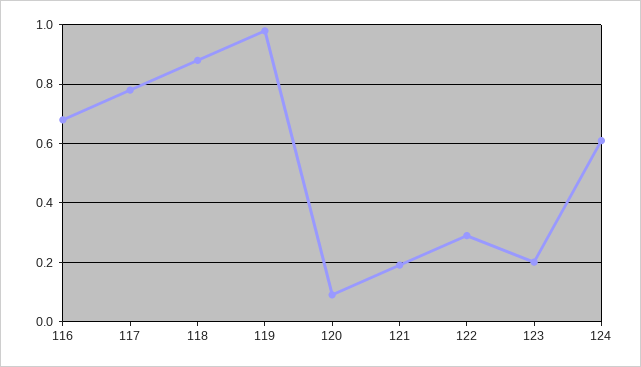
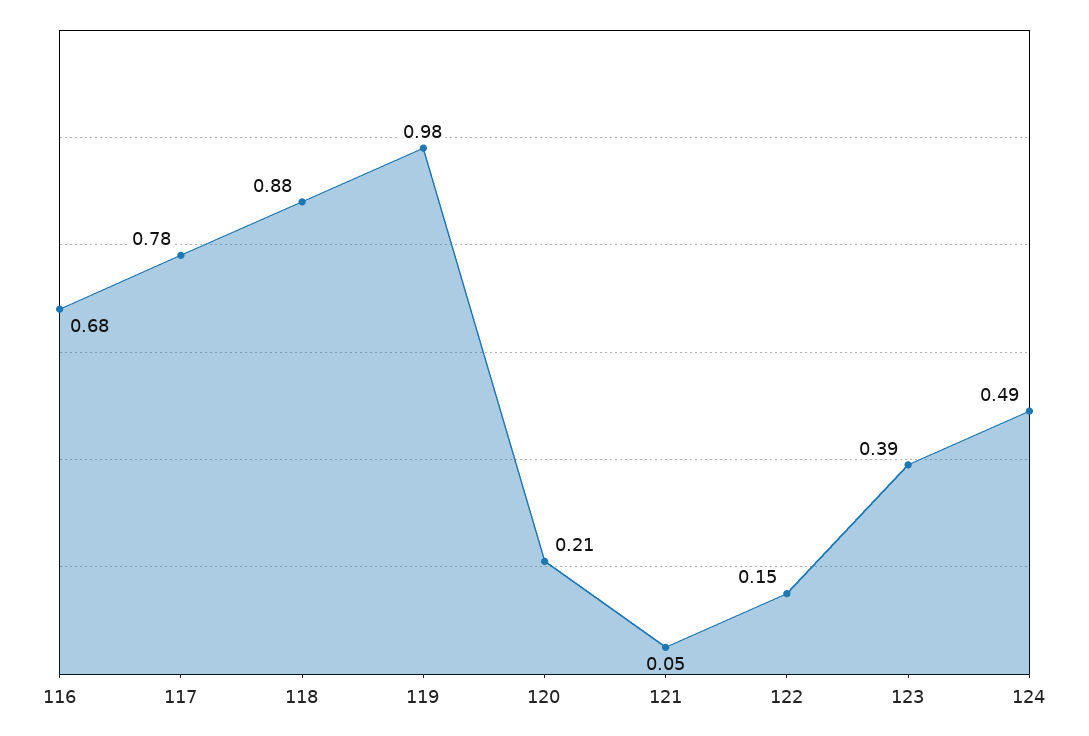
  {
    "116": 0.68,
    "117": 0.78,
    "118": 0.88,
    "119": 0.98,
-   "120": 0.1,
+   "120": 0.21,
-   "121": 0.2,
+   "121": 0.05,
-   "122": 0.3,
+   "122": 0.15,
-   "123": 0.2,
+   "123": 0.39,
-   "124": 0.6
+   "124": 0.49
  }

